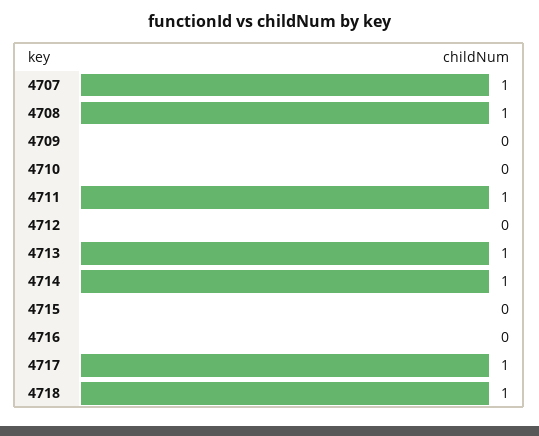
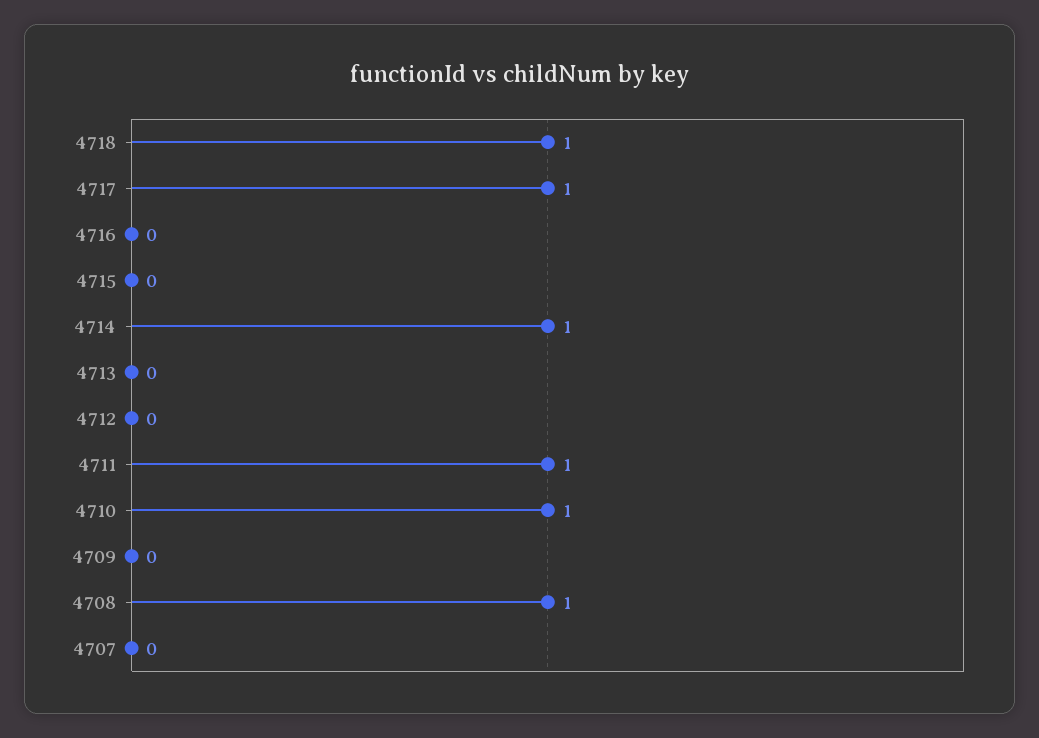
  {
-   "4707": 1,
+   "4707": 0,
    "4708": 1,
    "4709": 0,
-   "4710": 0,
+   "4710": 1,
    "4711": 1,
    "4712": 0,
-   "4713": 1,
+   "4713": 0,
    "4714": 1,
    "4715": 0,
    "4716": 0,
    "4717": 1,
    "4718": 1
  }

